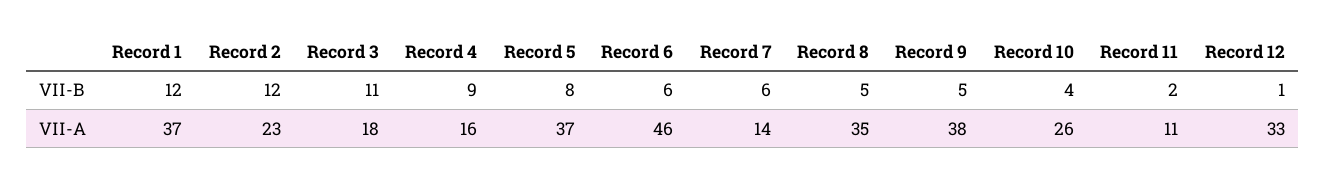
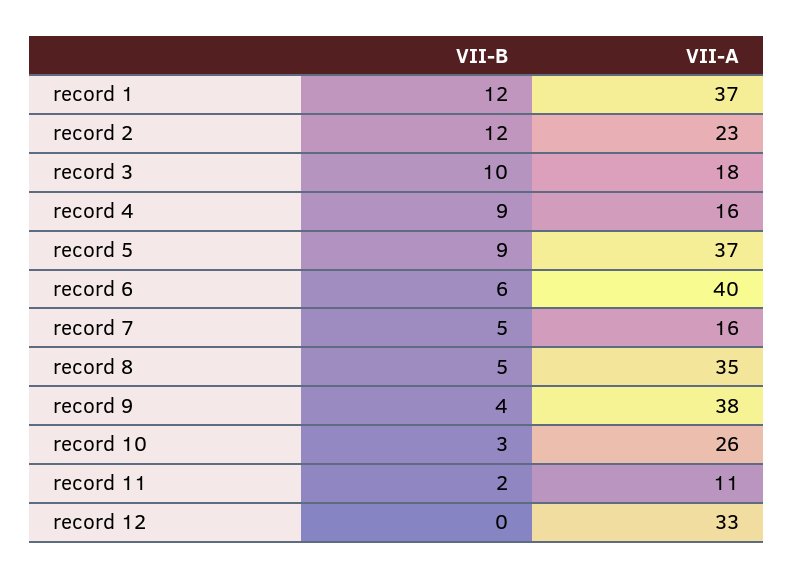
  {
    "Record 1": {
      "VII-B": 12,
      "VII-A": 37
    },
    "Record 2": {
      "VII-B": 12,
      "VII-A": 23
    },
    "Record 3": {
-     "VII-B": 11,
+     "VII-B": 10,
      "VII-A": 18
    },
    "Record 4": {
      "VII-B": 9,
      "VII-A": 16
    },
    "Record 5": {
-     "VII-B": 8,
+     "VII-B": 9,
      "VII-A": 37
    },
    "Record 6": {
      "VII-B": 6,
-     "VII-A": 46
+     "VII-A": 40
    },
    "Record 7": {
-     "VII-B": 6,
+     "VII-B": 5,
-     "VII-A": 14
+     "VII-A": 16
    },
    "Record 8": {
      "VII-B": 5,
      "VII-A": 35
    },
    "Record 9": {
-     "VII-B": 5,
+     "VII-B": 4,
      "VII-A": 38
    },
    "Record 10": {
-     "VII-B": 4,
+     "VII-B": 3,
      "VII-A": 26
    },
    "Record 11": {
      "VII-B": 2,
      "VII-A": 11
    },
    "Record 12": {
-     "VII-B": 1,
+     "VII-B": 0,
      "VII-A": 33
    }
  }

